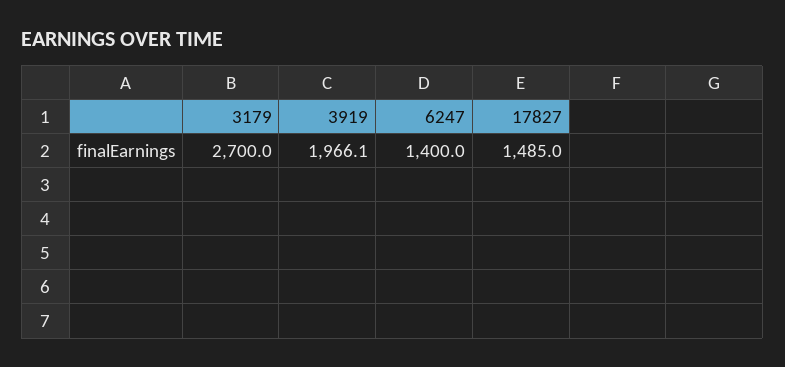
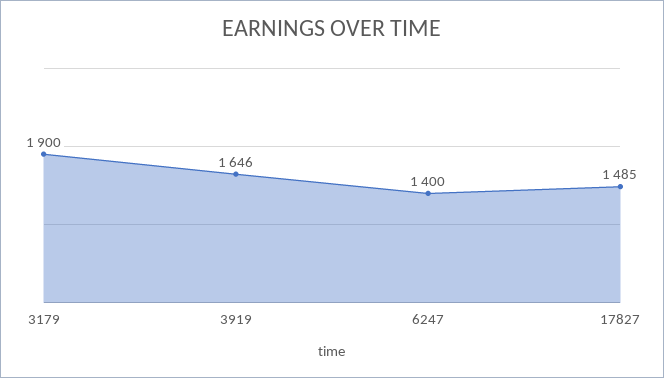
  {
-   "3179": 2700,
+   "3179": 1900,
-   "3919": 1966.1,
+   "3919": 1646,
    "6247": 1400,
    "17827": 1485
  }

